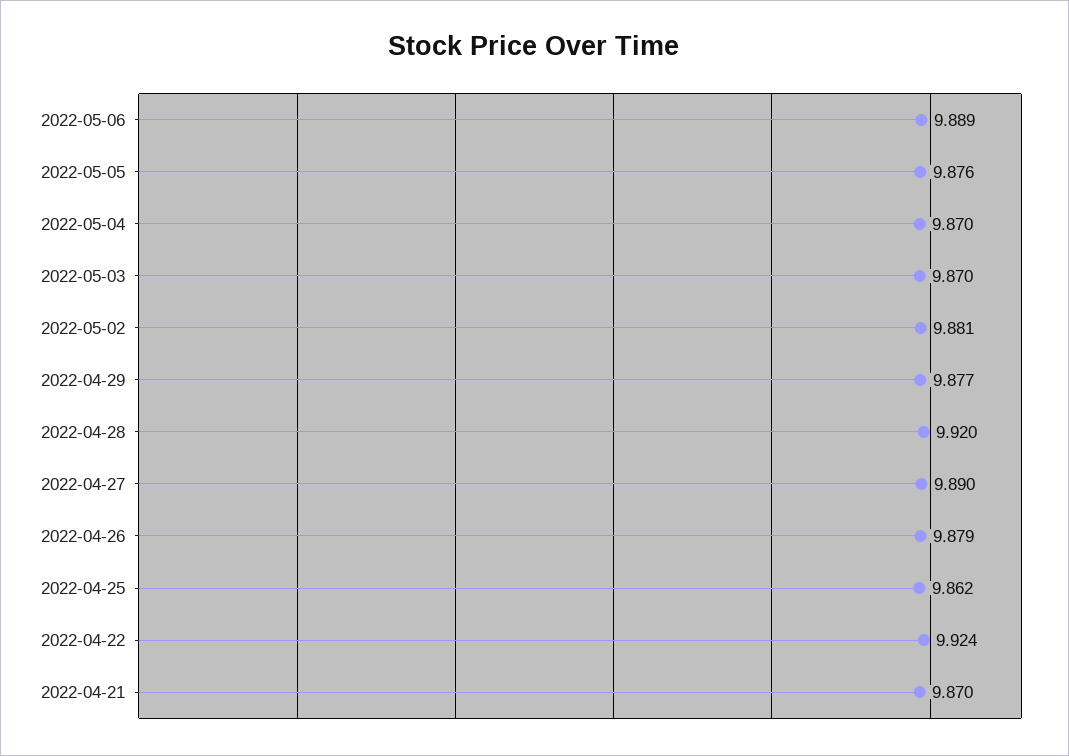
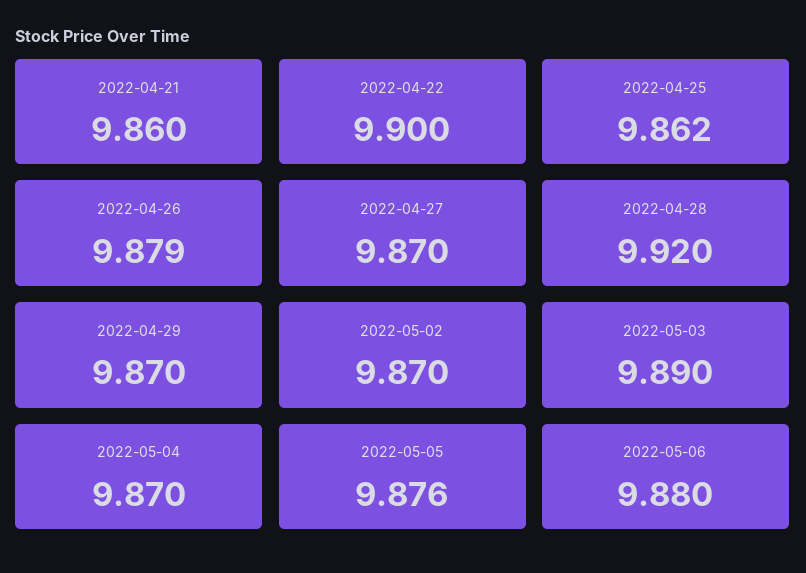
  {
-   "2022-05-06": 9.889,
+   "2022-05-06": 9.88,
    "2022-05-05": 9.876,
    "2022-05-04": 9.87,
-   "2022-05-03": 9.87,
+   "2022-05-03": 9.89,
-   "2022-05-02": 9.881,
+   "2022-05-02": 9.87,
-   "2022-04-29": 9.877,
+   "2022-04-29": 9.87,
    "2022-04-28": 9.92,
-   "2022-04-27": 9.89,
+   "2022-04-27": 9.87,
    "2022-04-26": 9.879,
    "2022-04-25": 9.862,
-   "2022-04-22": 9.924,
+   "2022-04-22": 9.9,
-   "2022-04-21": 9.87
+   "2022-04-21": 9.86
  }

